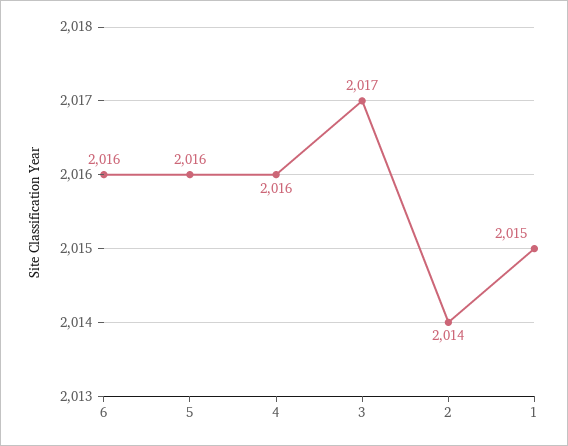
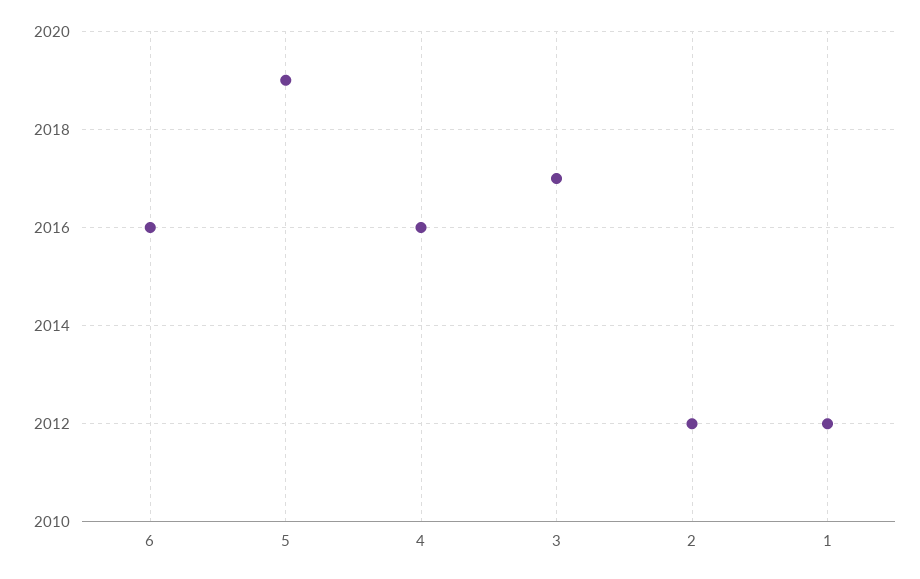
  {
    "6": 2016,
-   "5": 2016,
+   "5": 2019,
    "4": 2016,
    "3": 2017,
-   "2": 2014,
+   "2": 2012,
-   "1": 2015
+   "1": 2012
  }

